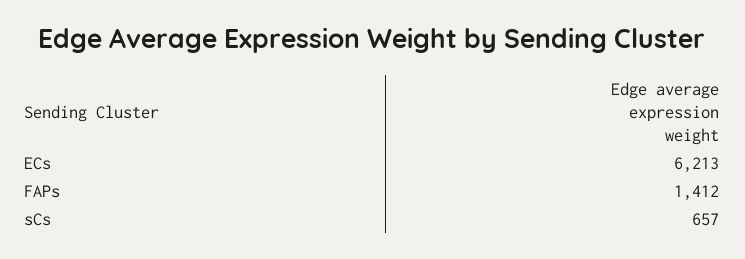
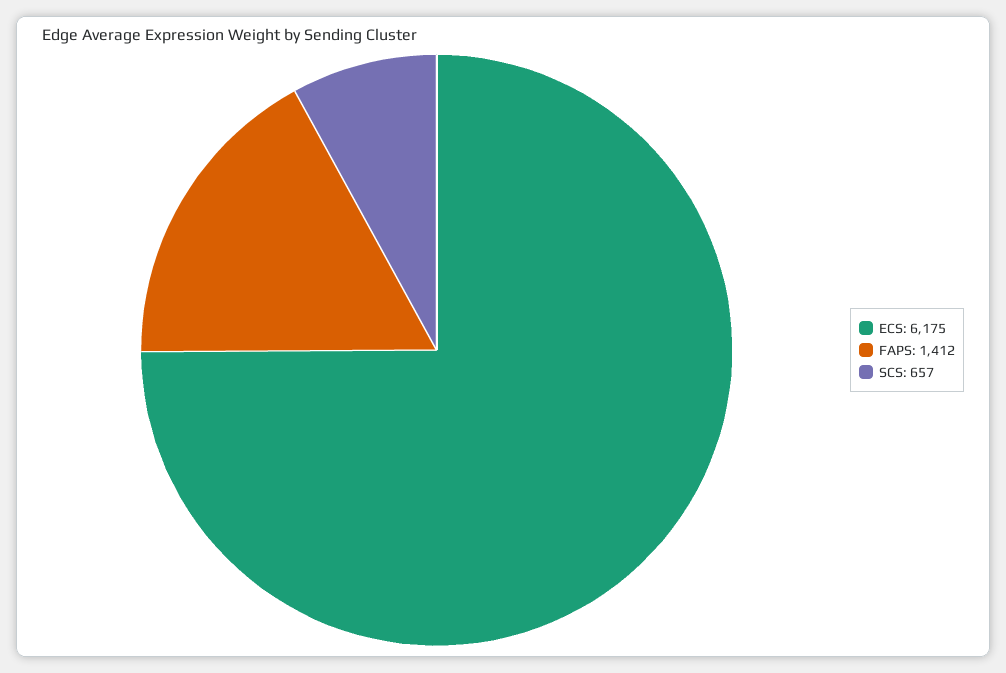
  {
-   "ECs": 6213,
+   "ECs": 6175,
    "FAPs": 1412,
    "sCs": 657
  }

